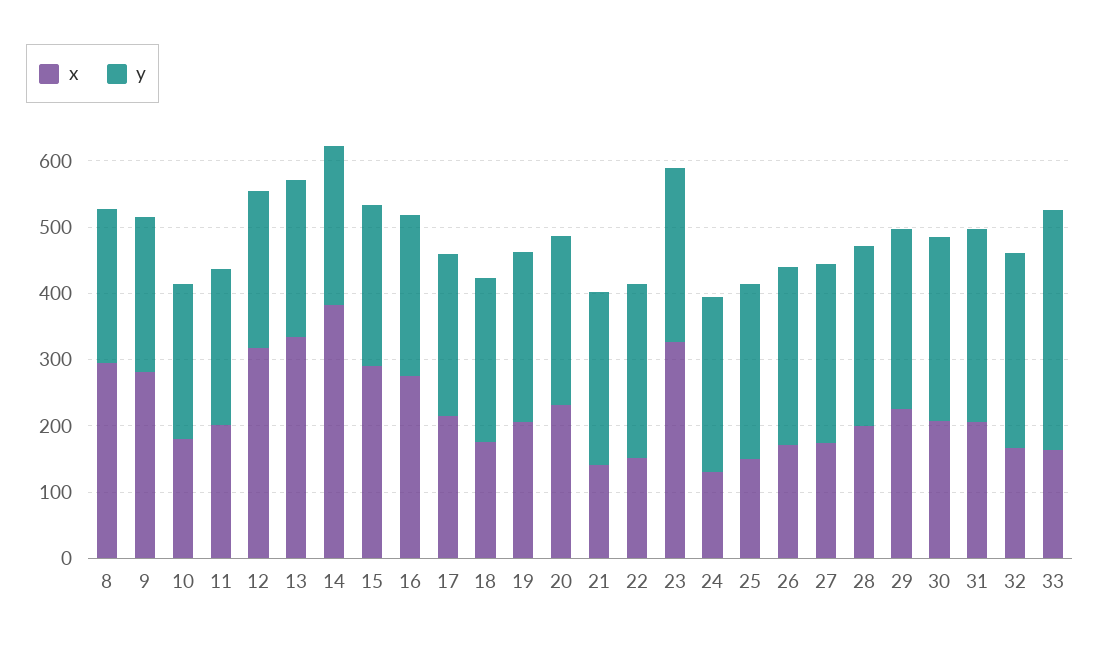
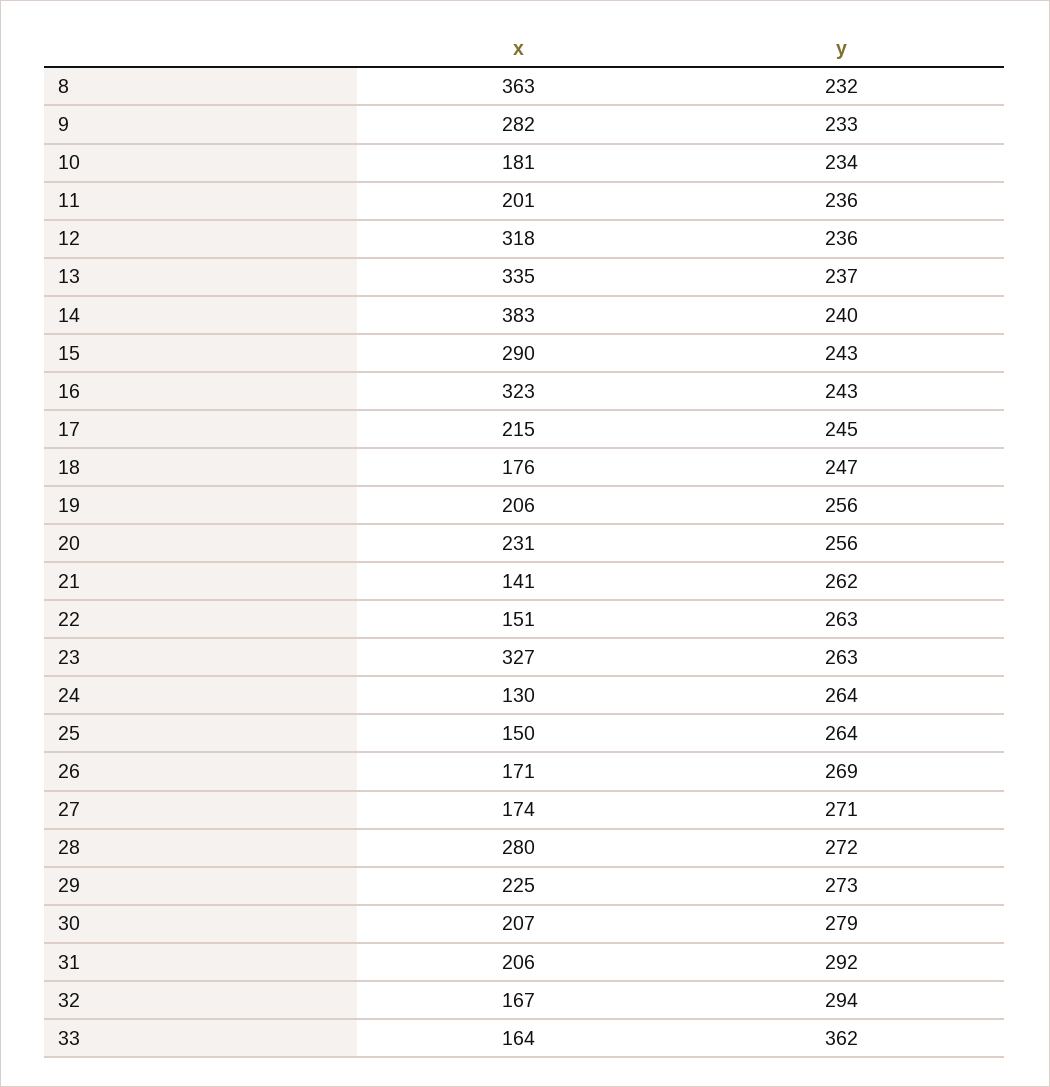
  {
    "x": {
-     "8": 300,
+     "8": 363,
      "9": 282,
      "10": 181,
      "11": 201,
      "12": 318,
      "13": 335,
      "14": 383,
      "15": 290,
-     "16": 280,
+     "16": 323,
      "17": 215,
      "18": 176,
      "19": 206,
      "20": 231,
      "21": 141,
      "22": 151,
      "23": 327,
      "24": 130,
      "25": 150,
      "26": 171,
      "27": 174,
-     "28": 200,
+     "28": 280,
      "29": 225,
      "30": 207,
      "31": 206,
      "32": 167,
      "33": 164
    },
    "y": {
      "8": 232,
      "9": 233,
      "10": 234,
      "11": 236,
      "12": 236,
      "13": 237,
      "14": 240,
      "15": 243,
      "16": 243,
      "17": 245,
      "18": 247,
      "19": 256,
      "20": 256,
      "21": 262,
      "22": 263,
      "23": 263,
      "24": 264,
      "25": 264,
      "26": 269,
      "27": 271,
      "28": 272,
      "29": 273,
      "30": 279,
      "31": 292,
      "32": 294,
      "33": 362
    }
  }

